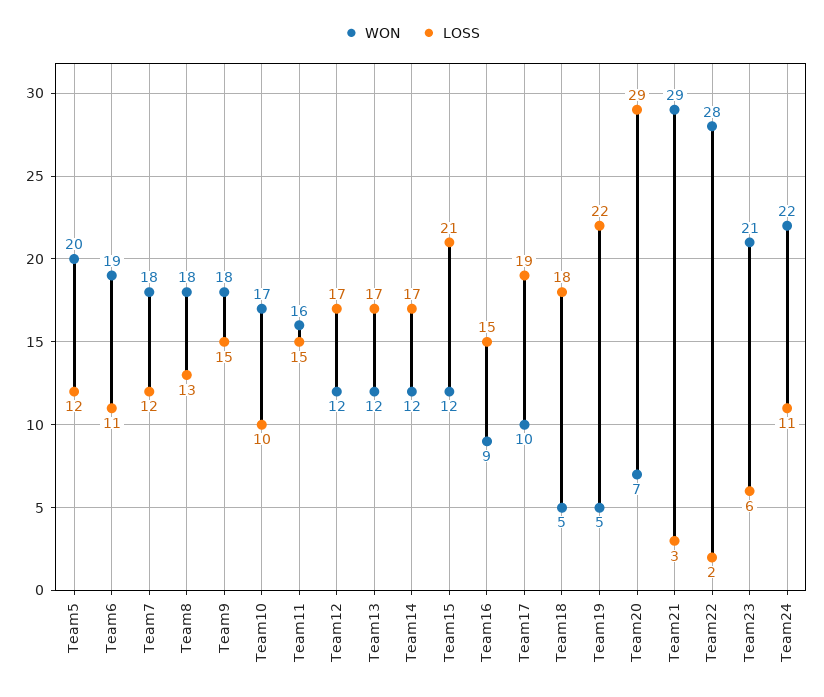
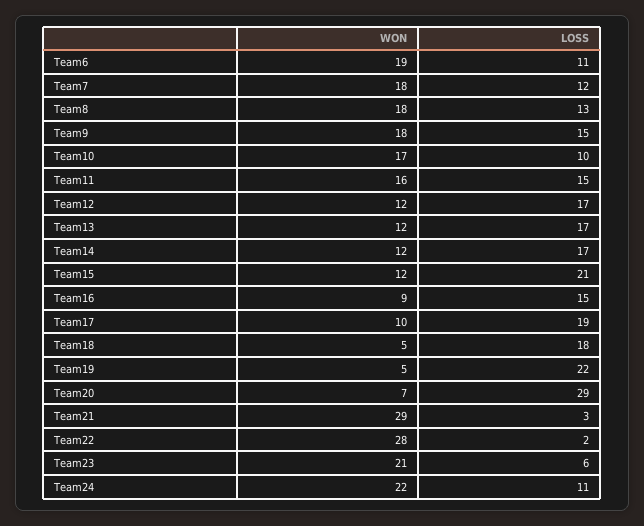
  {
    "WON": {
-     "Team5": 20,
      "Team6": 19,
      "Team7": 18,
      "Team8": 18,
      "Team9": 18,
      "Team10": 17,
      "Team11": 16,
      "Team12": 12,
      "Team13": 12,
      "Team14": 12,
      "Team15": 12,
      "Team16": 9,
      "Team17": 10,
      "Team18": 5,
      "Team19": 5,
      "Team20": 7,
      "Team21": 29,
      "Team22": 28,
      "Team23": 21,
      "Team24": 22
    },
    "LOSS": {
-     "Team5": 12,
      "Team6": 11,
      "Team7": 12,
      "Team8": 13,
      "Team9": 15,
      "Team10": 10,
      "Team11": 15,
      "Team12": 17,
      "Team13": 17,
      "Team14": 17,
      "Team15": 21,
      "Team16": 15,
      "Team17": 19,
      "Team18": 18,
      "Team19": 22,
      "Team20": 29,
      "Team21": 3,
      "Team22": 2,
      "Team23": 6,
      "Team24": 11
    }
  }

